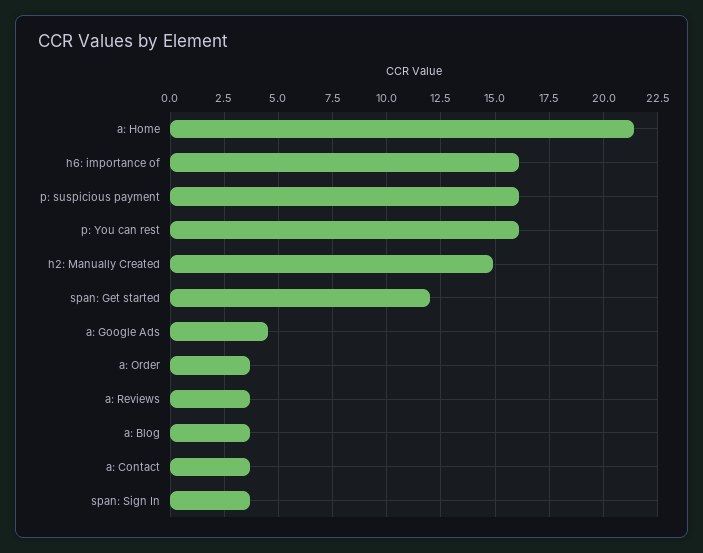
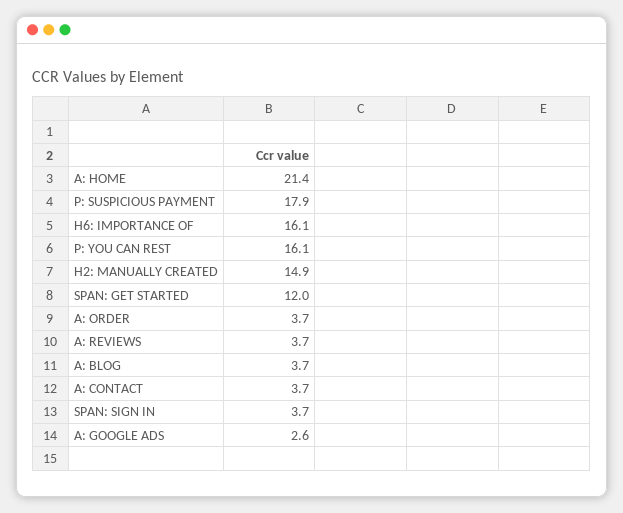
  {
    "a: Home": 21.4,
    "h6: importance of": 16.1,
-   "p: suspicious payment": 16,
+   "p: suspicious payment": 17.9,
    "p: You can rest": 16.1,
    "h2: Manually Created": 14.9,
    "span: Get started": 12,
-   "a: Google Ads": 4.5,
+   "a: Google Ads": 2.6,
    "a: Order": 3.7,
    "a: Reviews": 3.7,
    "a: Blog": 3.7,
    "a: Contact": 3.7,
    "span: Sign In": 3.7
  }

